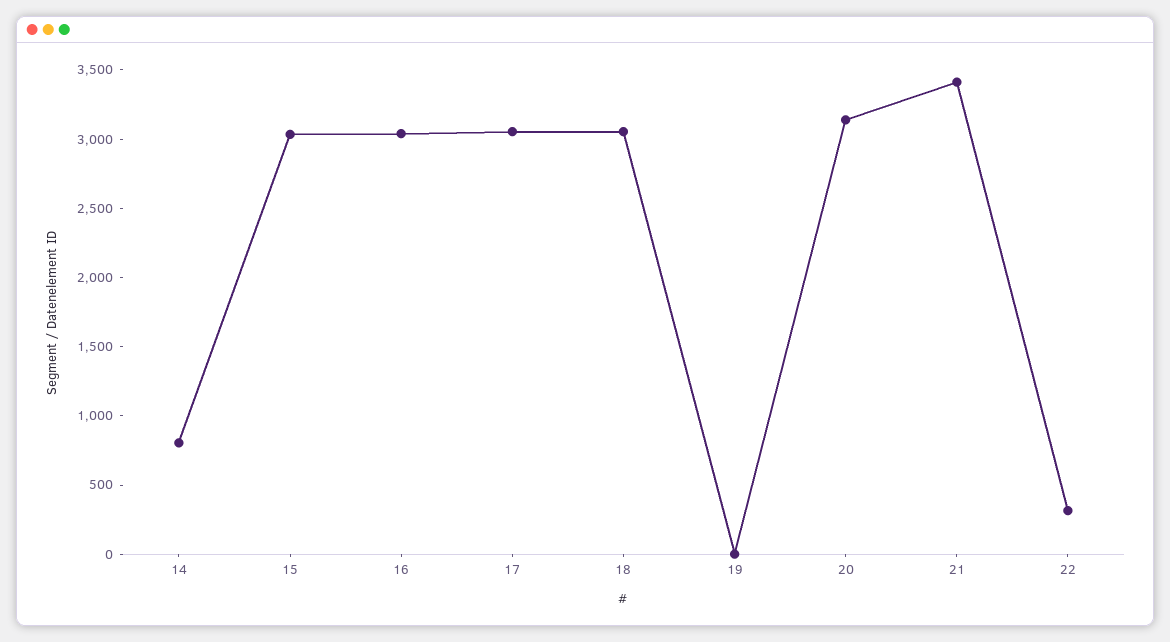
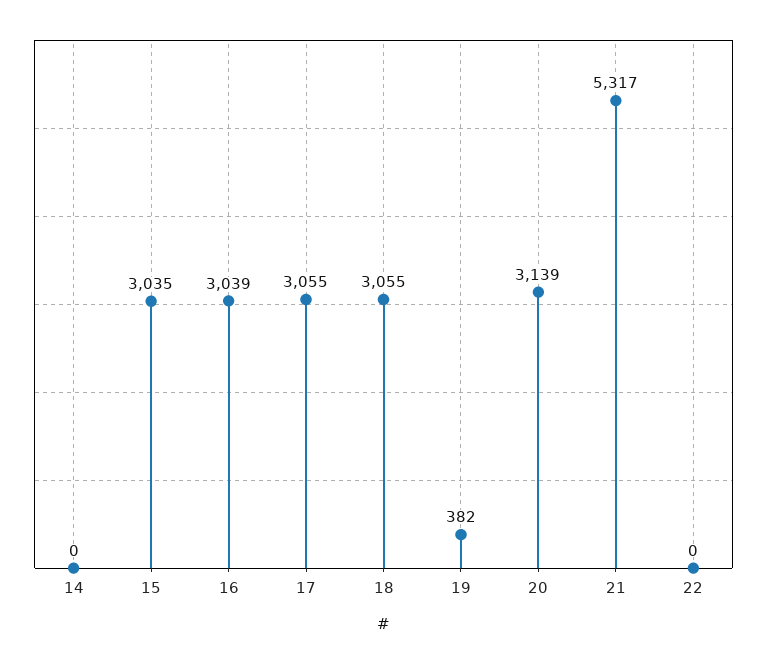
  {
-   "14": 800,
+   "14": 0,
    "15": 3035,
    "16": 3039,
    "17": 3055,
    "18": 3055,
-   "19": 0,
+   "19": 382,
    "20": 3139,
-   "21": 3400,
+   "21": 5317,
-   "22": 300
+   "22": 0
  }

